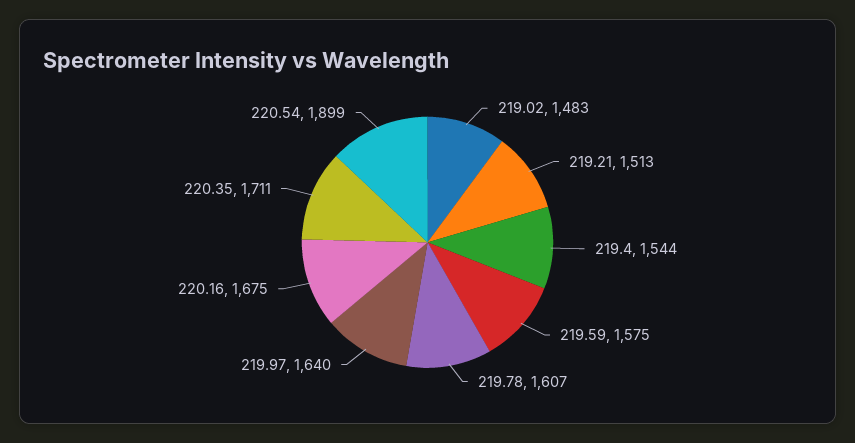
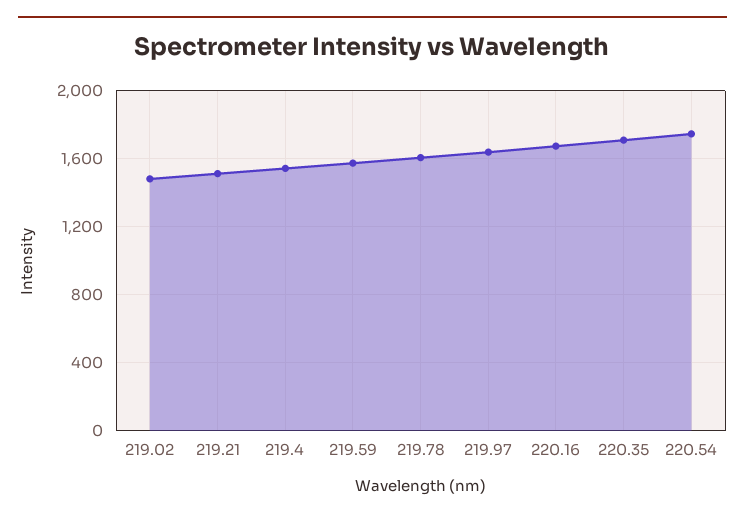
  {
    "219.02": 1483,
    "219.21": 1513,
    "219.4": 1544,
    "219.59": 1575,
    "219.78": 1607,
    "219.97": 1640,
    "220.16": 1675,
    "220.35": 1711,
-   "220.54": 1899
+   "220.54": 1750
  }

